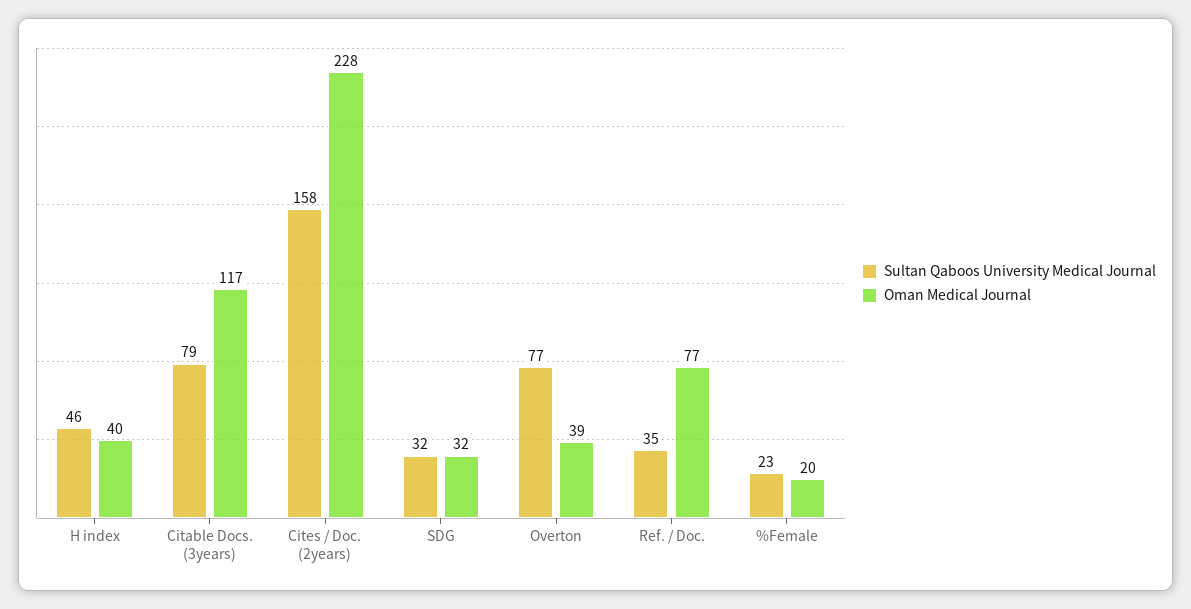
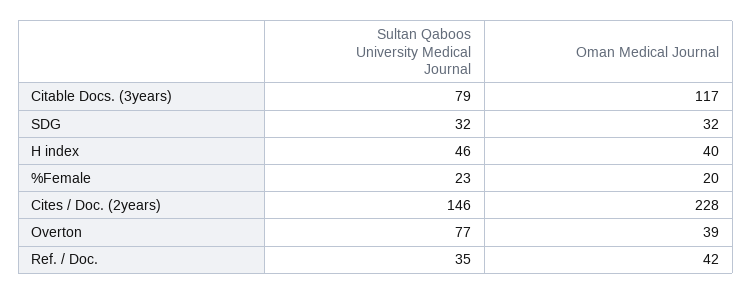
  {
    "Sultan Qaboos University Medical Journal": {
      "H index": 46,
      "Citable Docs. (3years)": 79,
-     "Cites / Doc. (2years)": 158,
+     "Cites / Doc. (2years)": 146,
      "SDG": 32,
      "Overton": 77,
      "Ref. / Doc.": 35,
      "%Female": 23
    },
    "Oman Medical Journal": {
      "H index": 40,
      "Citable Docs. (3years)": 117,
      "Cites / Doc. (2years)": 228,
      "SDG": 32,
      "Overton": 39,
-     "Ref. / Doc.": 77,
+     "Ref. / Doc.": 42,
      "%Female": 20
    }
  }

